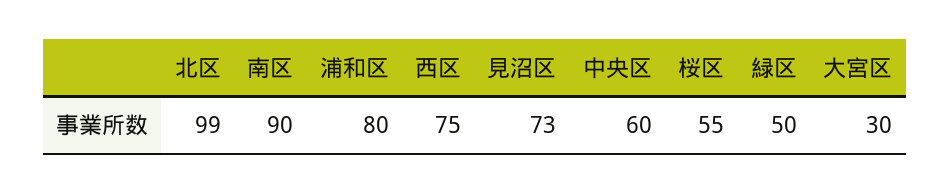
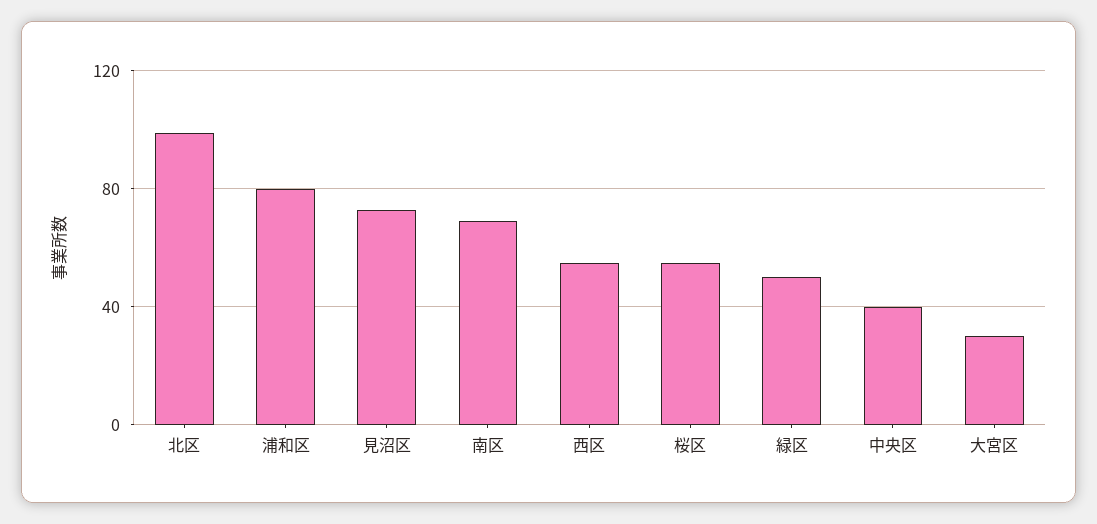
  {
    "北区": 99,
-   "南区": 90,
+   "南区": 70,
    "浦和区": 80,
-   "西区": 75,
+   "西区": 55,
    "見沼区": 73,
-   "中央区": 60,
+   "中央区": 40,
    "桜区": 55,
    "緑区": 50,
    "大宮区": 30
  }

